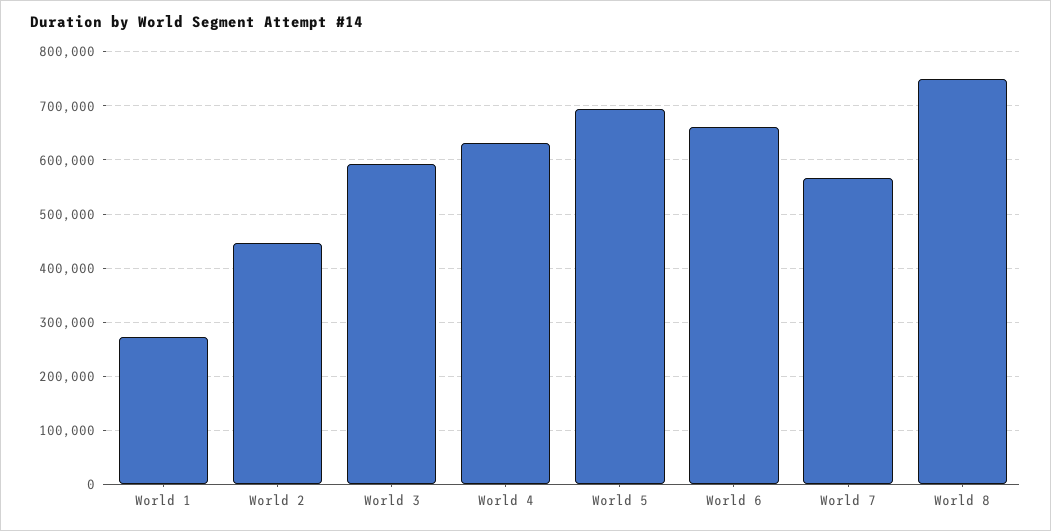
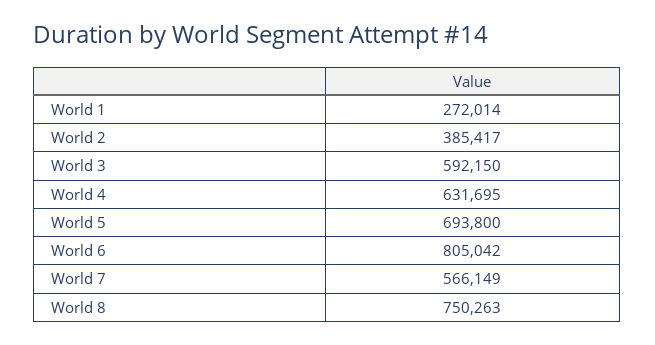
  {
    "World 1": 272014,
-   "World 2": 440000,
+   "World 2": 385417,
    "World 3": 592150,
    "World 4": 631695,
    "World 5": 693800,
-   "World 6": 660000,
+   "World 6": 805042,
    "World 7": 566149,
    "World 8": 750263
  }

